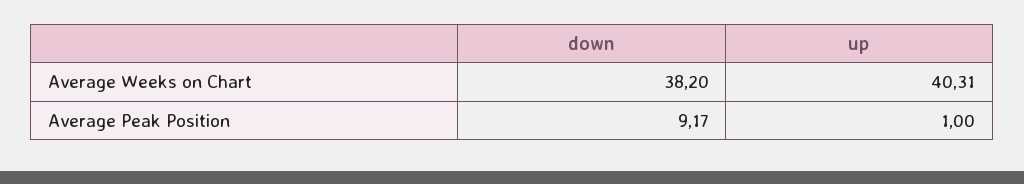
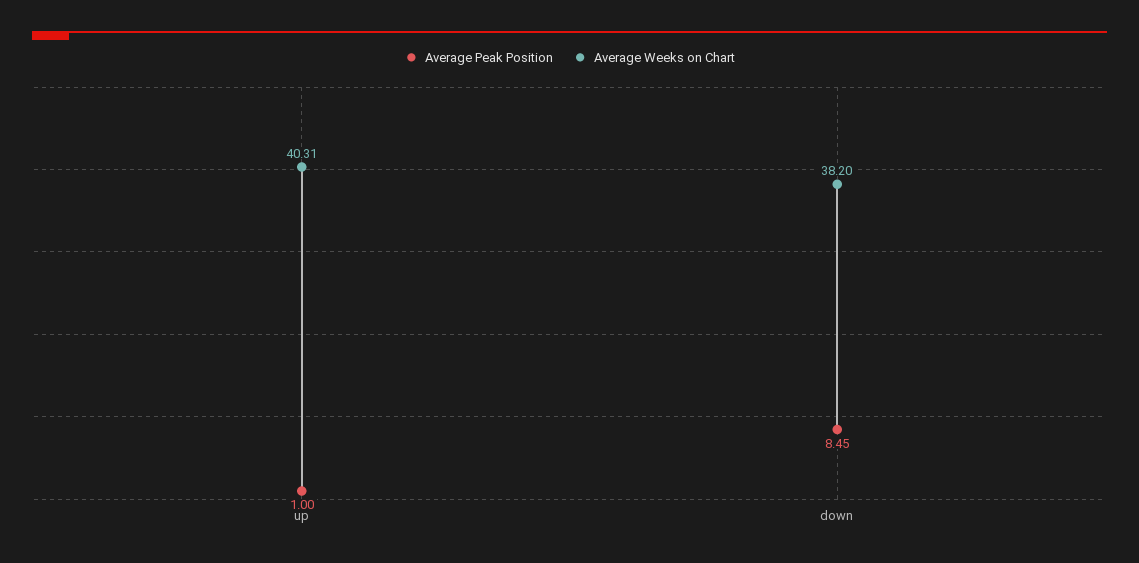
  {
    "Average Weeks on Chart": {
      "down": 38.2,
      "up": 40.31
    },
    "Average Peak Position": {
-     "down": 9.17,
+     "down": 8.45,
      "up": 1
    }
  }

